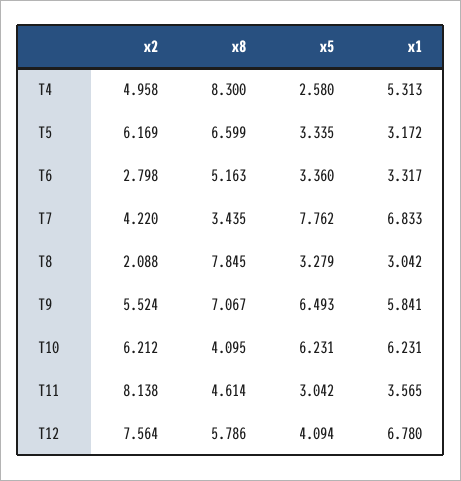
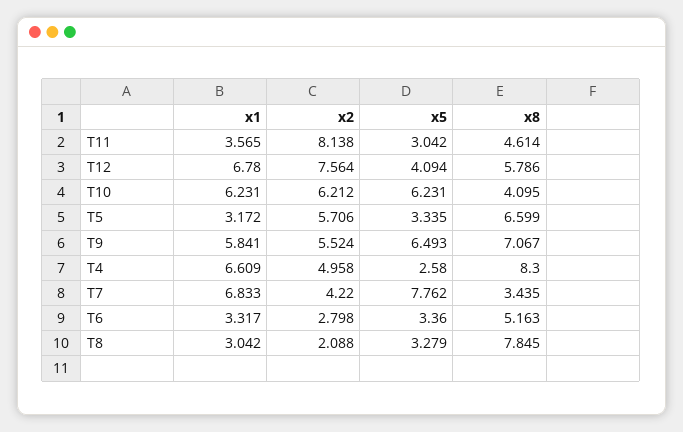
  {
    "x2": {
      "T4": 4.958,
-     "T5": 6.169,
+     "T5": 5.706,
      "T6": 2.798,
      "T7": 4.22,
      "T8": 2.088,
      "T9": 5.524,
      "T10": 6.212,
      "T11": 8.138,
      "T12": 7.564
    },
    "x8": {
      "T4": 8.3,
      "T5": 6.599,
      "T6": 5.163,
      "T7": 3.435,
      "T8": 7.845,
      "T9": 7.067,
      "T10": 4.095,
      "T11": 4.614,
      "T12": 5.786
    },
    "x5": {
      "T4": 2.58,
      "T5": 3.335,
      "T6": 3.36,
      "T7": 7.762,
      "T8": 3.279,
      "T9": 6.493,
      "T10": 6.231,
      "T11": 3.042,
      "T12": 4.094
    },
    "x1": {
-     "T4": 5.313,
+     "T4": 6.609,
      "T5": 3.172,
      "T6": 3.317,
      "T7": 6.833,
      "T8": 3.042,
      "T9": 5.841,
      "T10": 6.231,
      "T11": 3.565,
      "T12": 6.78
    }
  }

